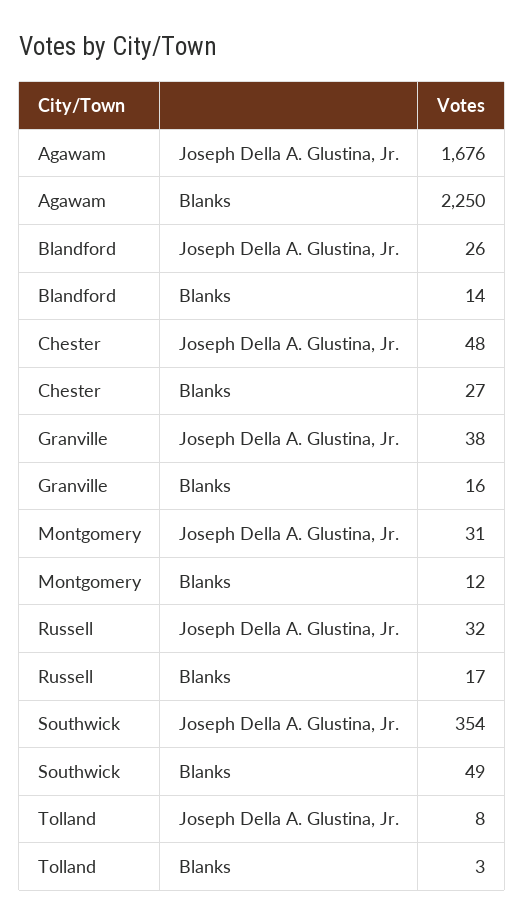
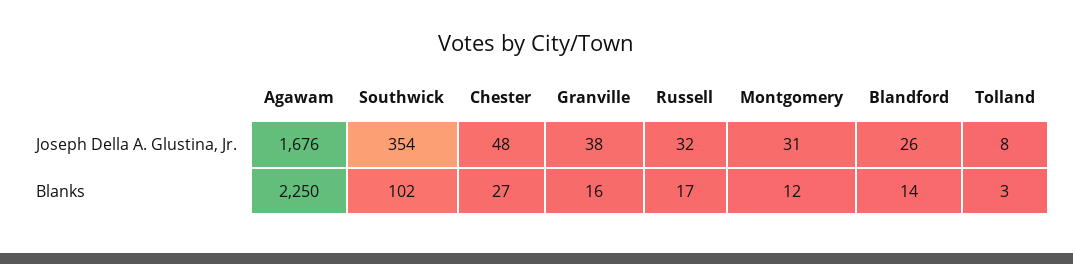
  {
    "Agawam": {
      "Joseph Della A. Glustina, Jr.": 1676,
      "Blanks": 2250
    },
    "Blandford": {
      "Joseph Della A. Glustina, Jr.": 26,
      "Blanks": 14
    },
    "Chester": {
      "Joseph Della A. Glustina, Jr.": 48,
      "Blanks": 27
    },
    "Granville": {
      "Joseph Della A. Glustina, Jr.": 38,
      "Blanks": 16
    },
    "Montgomery": {
      "Joseph Della A. Glustina, Jr.": 31,
      "Blanks": 12
    },
    "Russell": {
      "Joseph Della A. Glustina, Jr.": 32,
      "Blanks": 17
    },
    "Southwick": {
      "Joseph Della A. Glustina, Jr.": 354,
-     "Blanks": 49
+     "Blanks": 102
    },
    "Tolland": {
      "Joseph Della A. Glustina, Jr.": 8,
      "Blanks": 3
    }
  }

